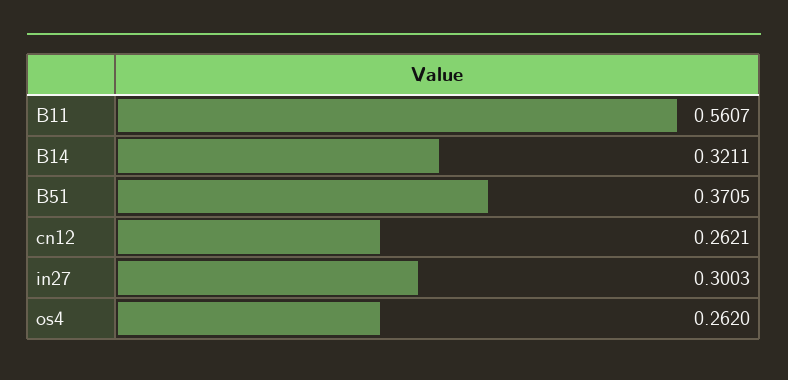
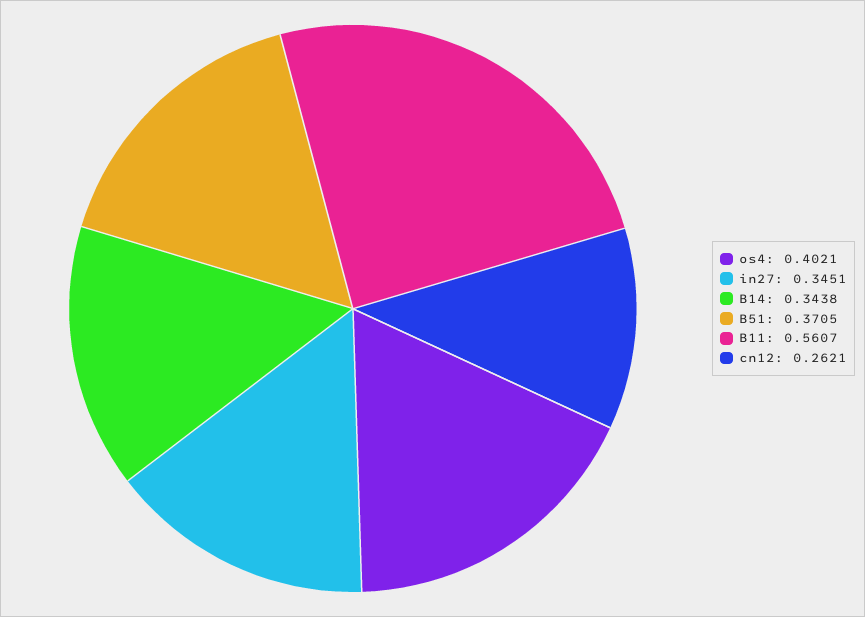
  {
    "B11": 0.5607,
-   "B14": 0.3211,
+   "B14": 0.3438,
    "B51": 0.3705,
    "cn12": 0.2621,
-   "in27": 0.3003,
+   "in27": 0.3451,
-   "os4": 0.262
+   "os4": 0.4021
  }

